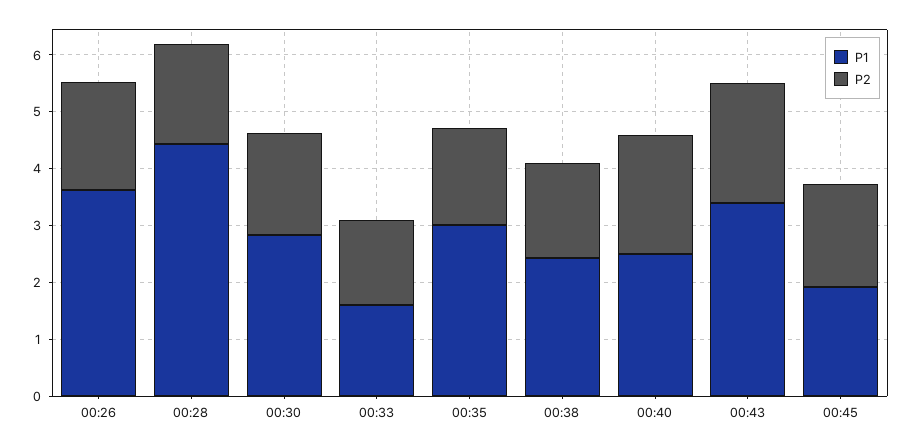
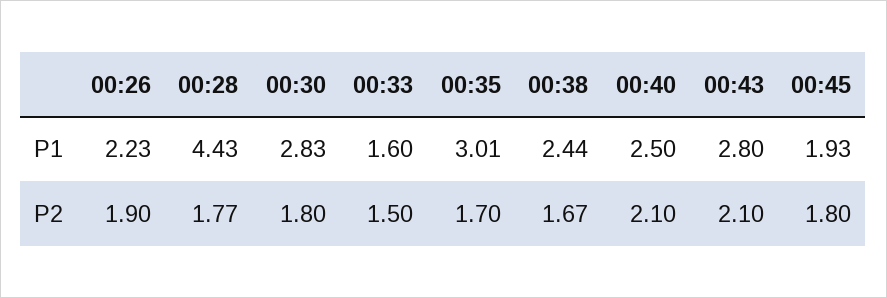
  {
    "P1": {
-     "00:26": 3.6,
+     "00:26": 2.23,
      "00:28": 4.43,
      "00:30": 2.83,
      "00:33": 1.6,
      "00:35": 3.01,
      "00:38": 2.44,
      "00:40": 2.5,
-     "00:43": 3.4,
+     "00:43": 2.8,
      "00:45": 1.93
    },
    "P2": {
      "00:26": 1.9,
      "00:28": 1.77,
      "00:30": 1.8,
      "00:33": 1.5,
      "00:35": 1.7,
      "00:38": 1.67,
      "00:40": 2.1,
      "00:43": 2.1,
      "00:45": 1.8
    }
  }

